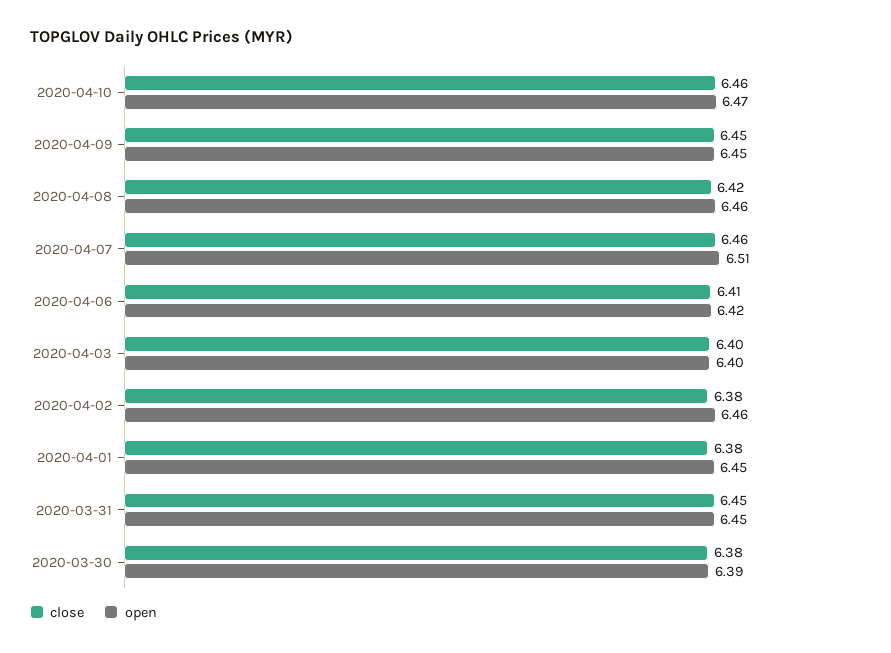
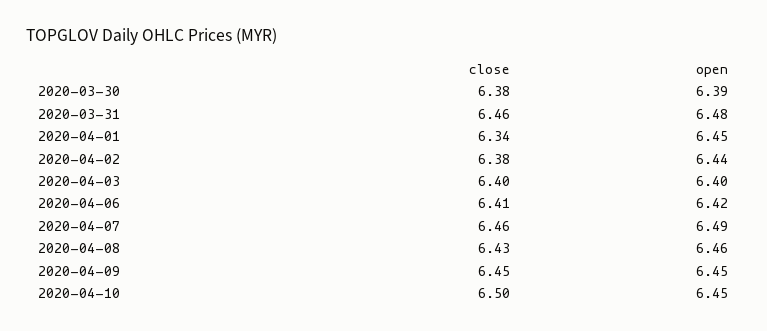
  {
    "close": {
-     "2020-04-10": 6.46,
+     "2020-04-10": 6.5,
      "2020-04-09": 6.45,
-     "2020-04-08": 6.42,
+     "2020-04-08": 6.43,
      "2020-04-07": 6.46,
      "2020-04-06": 6.41,
      "2020-04-03": 6.4,
      "2020-04-02": 6.38,
-     "2020-04-01": 6.38,
+     "2020-04-01": 6.34,
-     "2020-03-31": 6.45,
+     "2020-03-31": 6.46,
      "2020-03-30": 6.38
    },
    "open": {
-     "2020-04-10": 6.47,
+     "2020-04-10": 6.45,
      "2020-04-09": 6.45,
      "2020-04-08": 6.46,
-     "2020-04-07": 6.51,
+     "2020-04-07": 6.49,
      "2020-04-06": 6.42,
      "2020-04-03": 6.4,
-     "2020-04-02": 6.46,
+     "2020-04-02": 6.44,
      "2020-04-01": 6.45,
-     "2020-03-31": 6.45,
+     "2020-03-31": 6.48,
      "2020-03-30": 6.39
    }
  }

